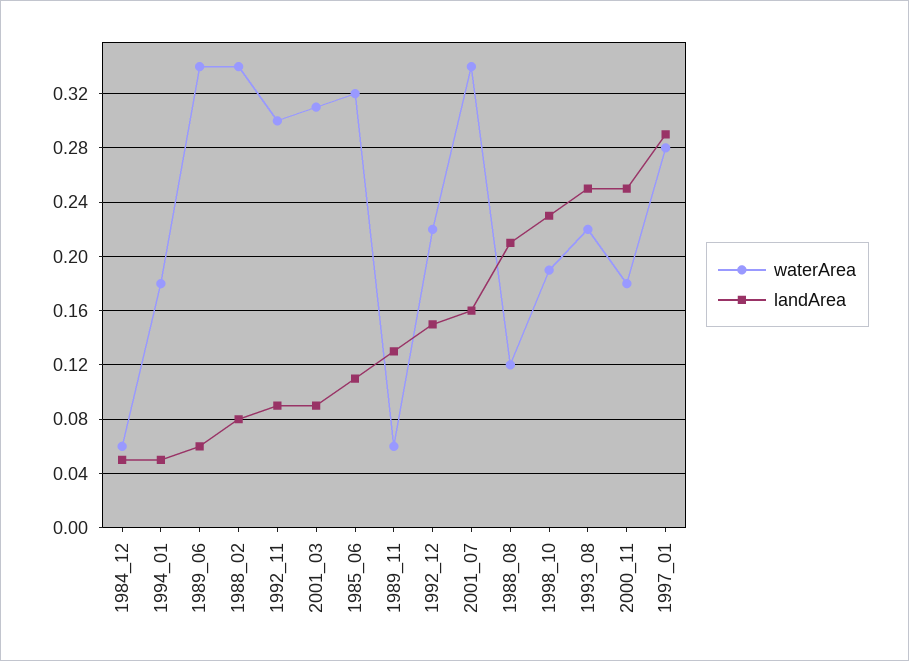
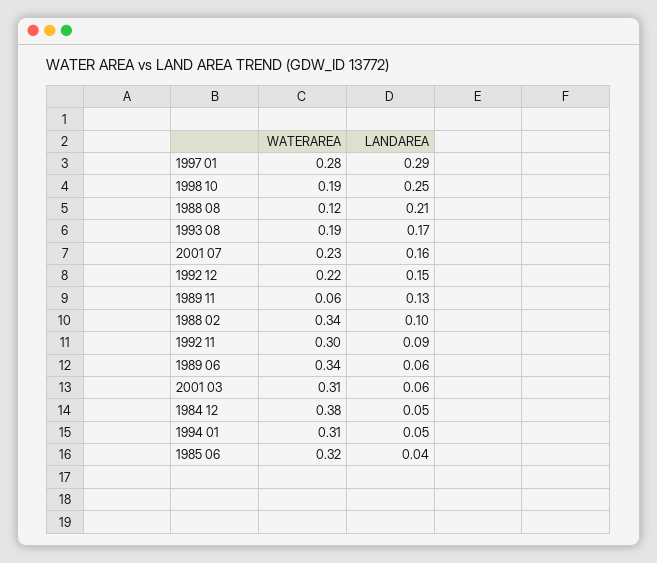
  {
    "waterArea": {
-     "1984_12": 0.06,
+     "1984_12": 0.38,
-     "1994_01": 0.18,
+     "1994_01": 0.31,
      "1989_06": 0.34,
      "1988_02": 0.34,
      "1992_11": 0.3,
      "2001_03": 0.31,
      "1985_06": 0.32,
      "1989_11": 0.06,
      "1992_12": 0.22,
-     "2001_07": 0.34,
+     "2001_07": 0.23,
      "1988_08": 0.12,
      "1998_10": 0.19,
-     "1993_08": 0.22,
+     "1993_08": 0.19,
-     "2000_11": 0.18,
      "1997_01": 0.28
    },
    "landArea": {
      "1984_12": 0.05,
      "1994_01": 0.05,
      "1989_06": 0.06,
-     "1988_02": 0.08,
+     "1988_02": 0.1,
      "1992_11": 0.09,
-     "2001_03": 0.09,
+     "2001_03": 0.06,
-     "1985_06": 0.11,
+     "1985_06": 0.04,
      "1989_11": 0.13,
      "1992_12": 0.15,
      "2001_07": 0.16,
      "1988_08": 0.21,
-     "1998_10": 0.23,
+     "1998_10": 0.25,
-     "1993_08": 0.25,
+     "1993_08": 0.17,
-     "2000_11": 0.25,
      "1997_01": 0.29
    }
  }

